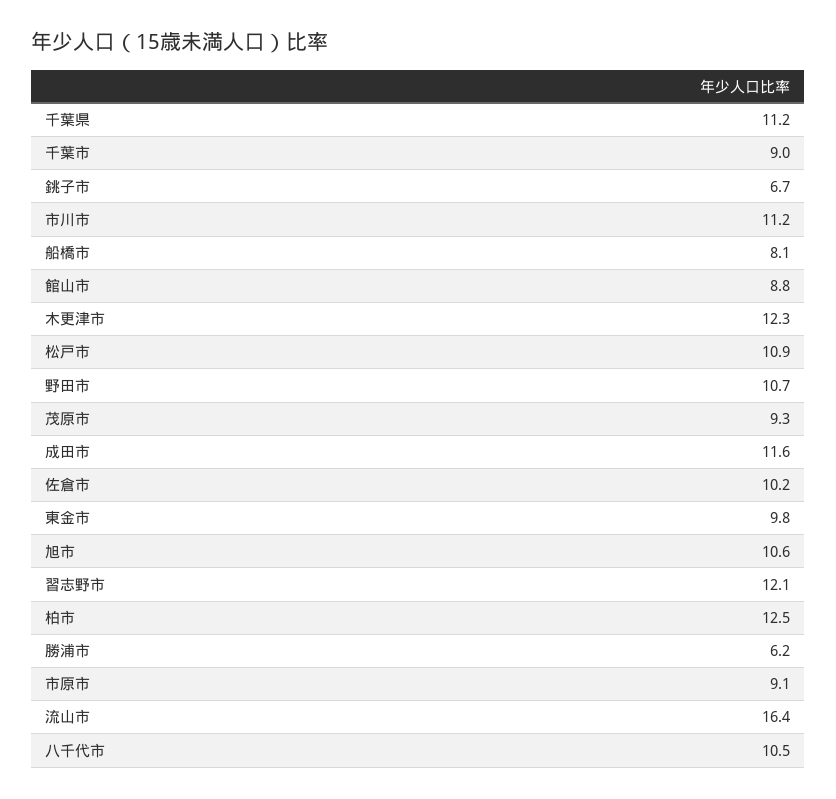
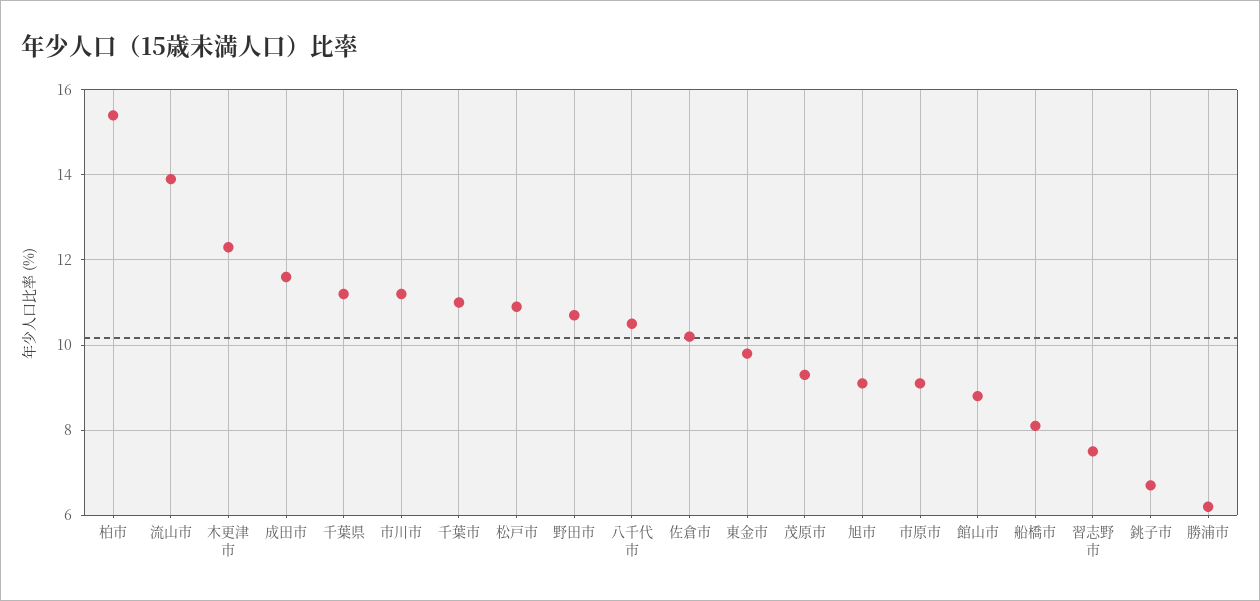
  {
    "千葉県": 11.2,
-   "千葉市": 9,
+   "千葉市": 11,
    "銚子市": 6.7,
    "市川市": 11.2,
    "船橋市": 8.1,
    "館山市": 8.8,
    "木更津市": 12.3,
    "松戸市": 10.9,
    "野田市": 10.7,
    "茂原市": 9.3,
    "成田市": 11.6,
    "佐倉市": 10.2,
    "東金市": 9.8,
-   "旭市": 10.6,
+   "旭市": 9,
-   "習志野市": 12.1,
+   "習志野市": 7.5,
-   "柏市": 12.5,
+   "柏市": 15.5,
    "勝浦市": 6.2,
    "市原市": 9.1,
-   "流山市": 16.4,
+   "流山市": 14,
    "八千代市": 10.5
  }

